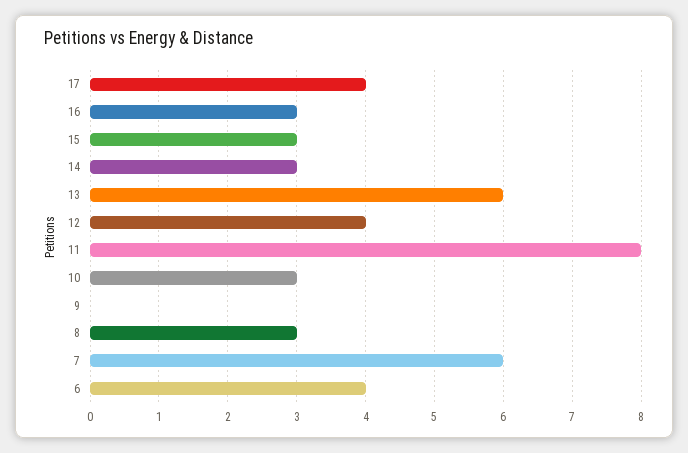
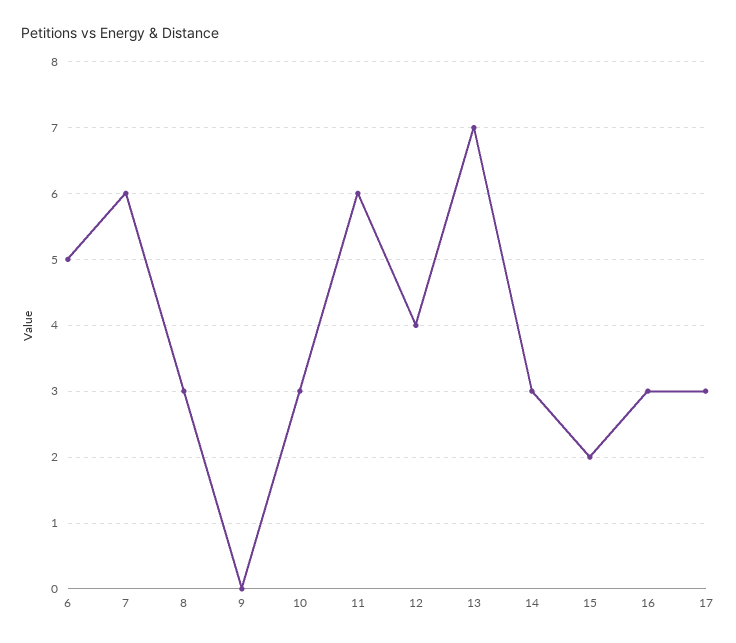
  {
-   "17": 4,
+   "17": 3,
    "16": 3,
-   "15": 3,
+   "15": 2,
    "14": 3,
-   "13": 6,
+   "13": 7,
    "12": 4,
-   "11": 8,
+   "11": 6,
    "10": 3,
    "9": 0,
    "8": 3,
    "7": 6,
-   "6": 4
+   "6": 5
  }

